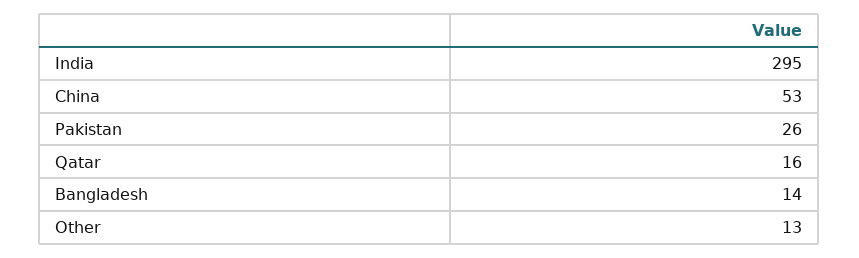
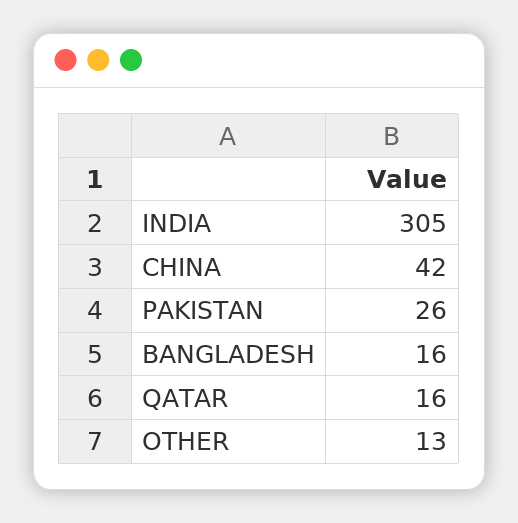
  {
-   "India": 295,
+   "India": 305,
-   "China": 53,
+   "China": 42,
    "Pakistan": 26,
    "Qatar": 16,
-   "Bangladesh": 14,
+   "Bangladesh": 16,
    "Other": 13
  }

